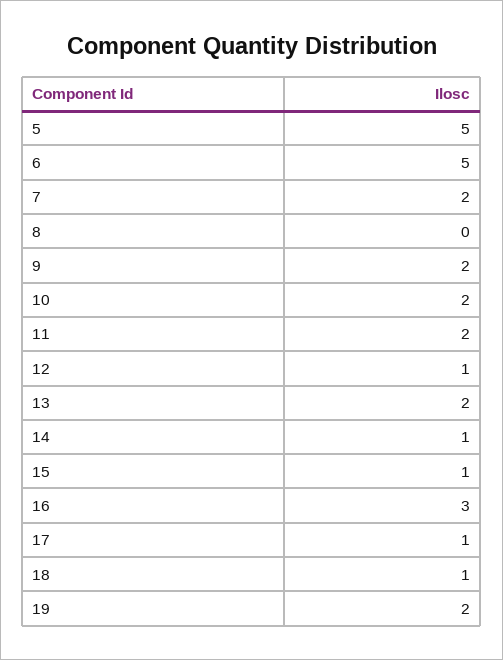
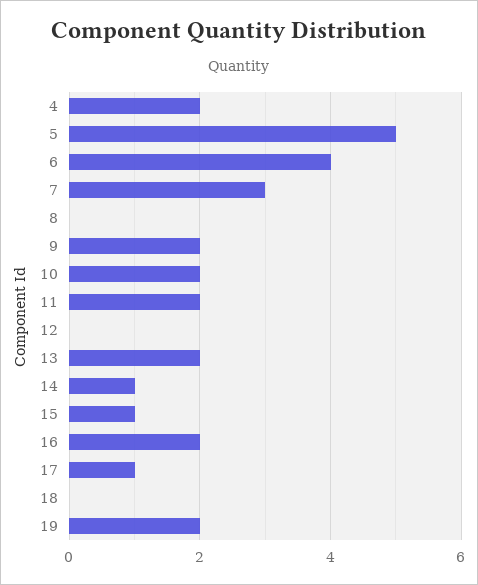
  {
    "5": 5,
-   "6": 5,
+   "6": 4,
-   "7": 2,
+   "7": 3,
    "8": 0,
    "9": 2,
    "10": 2,
    "11": 2,
-   "12": 1,
+   "12": 0,
    "13": 2,
    "14": 1,
    "15": 1,
-   "16": 3,
+   "16": 2,
    "17": 1,
-   "18": 1,
+   "18": 0,
-   "19": 2
+   "19": 2,
+   "4": 2
  }

